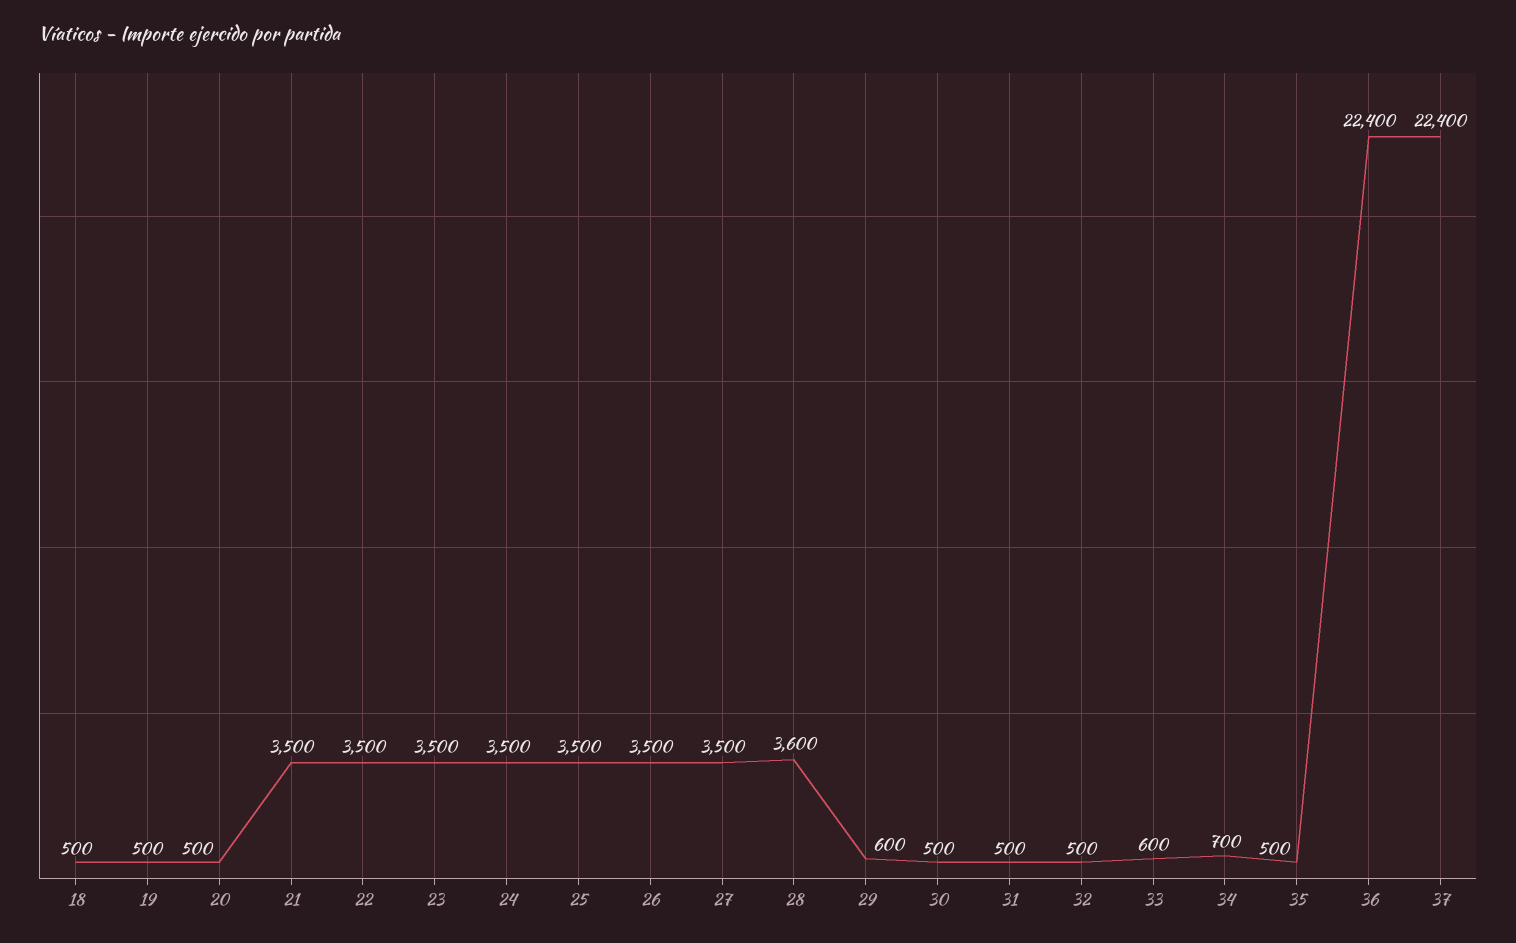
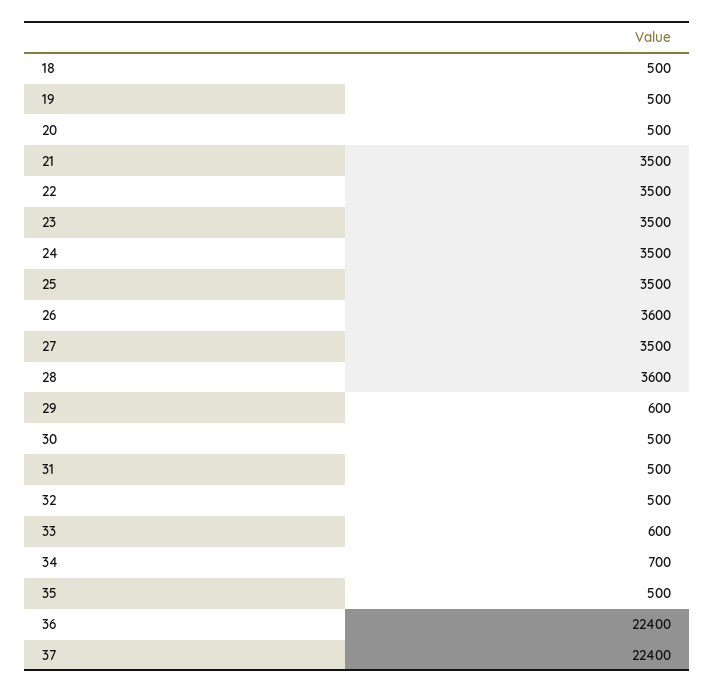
  {
    "18": 500,
    "19": 500,
    "20": 500,
    "21": 3500,
    "22": 3500,
    "23": 3500,
    "24": 3500,
    "25": 3500,
-   "26": 3500,
+   "26": 3600,
    "27": 3500,
    "28": 3600,
    "29": 600,
    "30": 500,
    "31": 500,
    "32": 500,
    "33": 600,
    "34": 700,
    "35": 500,
    "36": 22400,
    "37": 22400
  }

